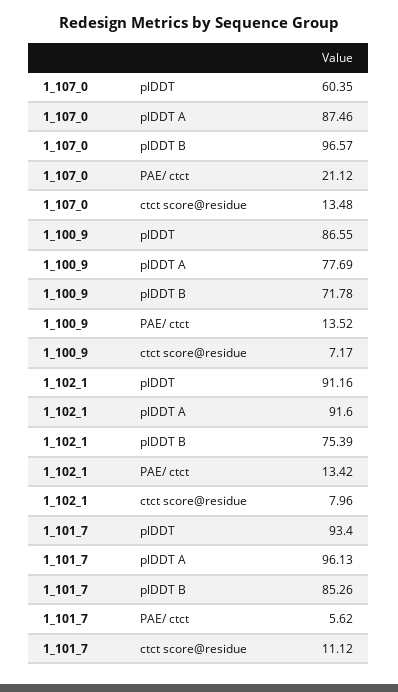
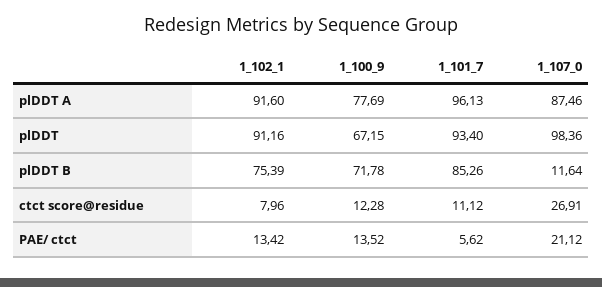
  {
    "1_107_0": {
-     "plDDT": 60.35,
+     "plDDT": 98.36,
      "plDDT A": 87.46,
-     "plDDT B": 96.57,
+     "plDDT B": 11.64,
      "PAE/ ctct": 21.12,
-     "ctct score@residue": 13.48
+     "ctct score@residue": 26.91
    },
    "1_100_9": {
-     "plDDT": 86.55,
+     "plDDT": 67.15,
      "plDDT A": 77.69,
      "plDDT B": 71.78,
      "PAE/ ctct": 13.52,
-     "ctct score@residue": 7.17
+     "ctct score@residue": 12.28
    },
    "1_102_1": {
      "plDDT": 91.16,
      "plDDT A": 91.6,
      "plDDT B": 75.39,
      "PAE/ ctct": 13.42,
      "ctct score@residue": 7.96
    },
    "1_101_7": {
      "plDDT": 93.4,
      "plDDT A": 96.13,
      "plDDT B": 85.26,
      "PAE/ ctct": 5.62,
      "ctct score@residue": 11.12
    }
  }

